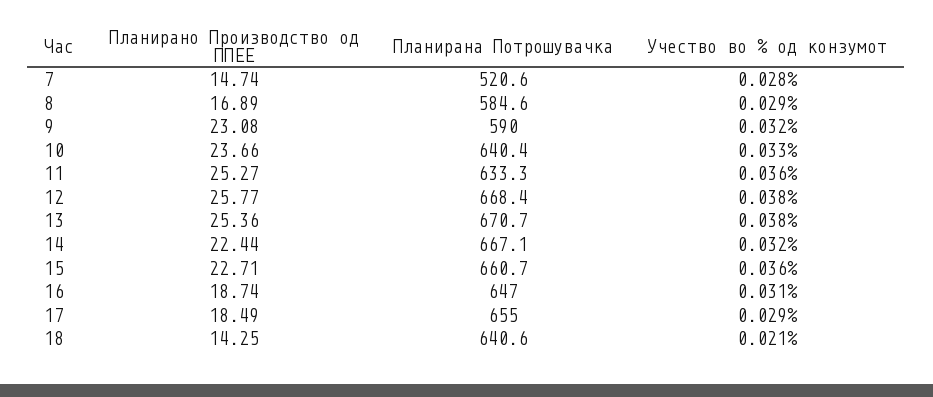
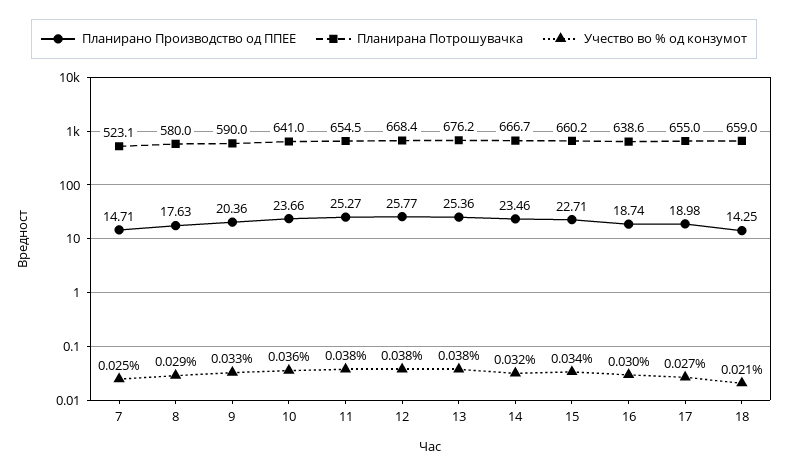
  {
    "Планирано Производство од ППЕЕ": {
-     "7": 14.74,
+     "7": 14.71,
-     "8": 16.89,
+     "8": 17.63,
-     "9": 23.08,
+     "9": 20.36,
      "10": 23.66,
      "11": 25.27,
      "12": 25.77,
      "13": 25.36,
-     "14": 22.44,
+     "14": 23.46,
      "15": 22.71,
      "16": 18.74,
-     "17": 18.49,
+     "17": 18.98,
      "18": 14.25
    },
    "Планирана Потрошувачка": {
-     "7": 520.6,
+     "7": 523.1,
-     "8": 584.6,
+     "8": 580,
      "9": 590,
-     "10": 640.4,
+     "10": 641,
-     "11": 633.3,
+     "11": 654.5,
      "12": 668.4,
-     "13": 670.7,
+     "13": 676.2,
-     "14": 667.1,
+     "14": 666.7,
-     "15": 660.7,
+     "15": 660.2,
-     "16": 647,
+     "16": 638.6,
      "17": 655,
-     "18": 640.6
+     "18": 659
    },
    "Учество во % од конзумот": {
-     "7": 0.028,
+     "7": 0.025,
      "8": 0.029,
-     "9": 0.032,
+     "9": 0.033,
-     "10": 0.033,
+     "10": 0.036,
-     "11": 0.036,
+     "11": 0.038,
      "12": 0.038,
      "13": 0.038,
      "14": 0.032,
-     "15": 0.036,
+     "15": 0.034,
-     "16": 0.031,
+     "16": 0.03,
-     "17": 0.029,
+     "17": 0.027,
      "18": 0.021
    }
  }

